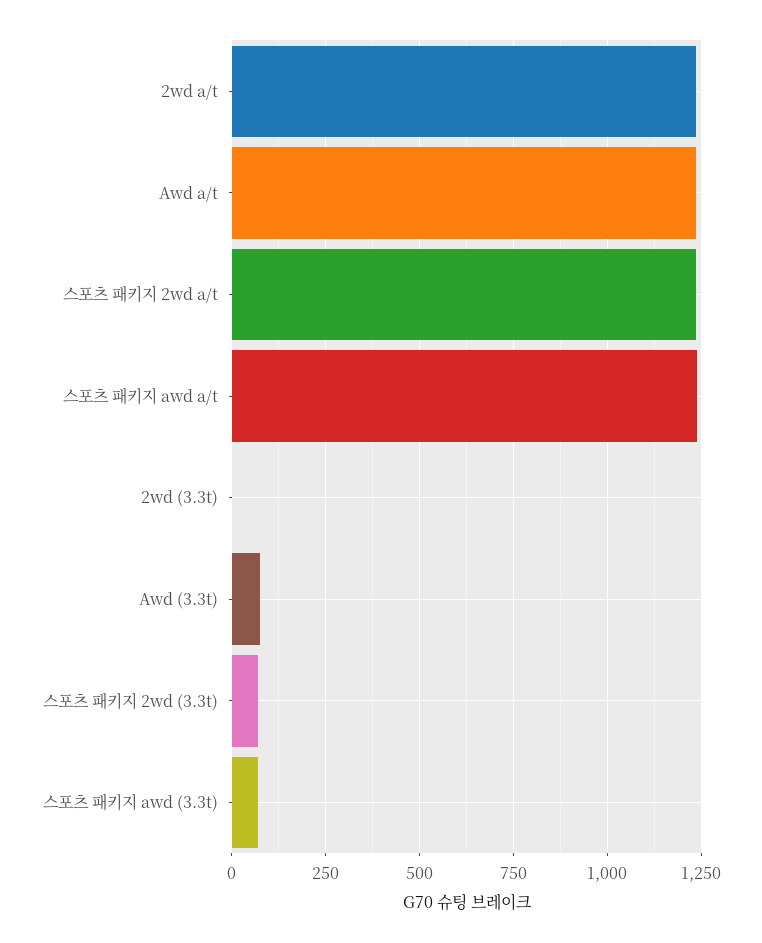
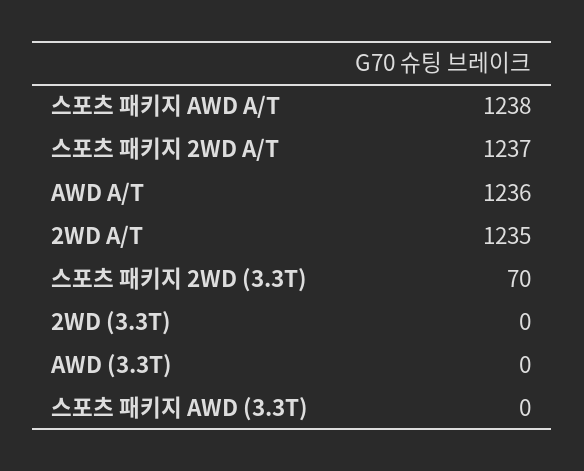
  {
    "2wd a/t": 1235,
    "Awd a/t": 1236,
    "스포츠 패키지 2wd a/t": 1237,
    "스포츠 패키지 awd a/t": 1238,
    "2wd (3.3t)": 0,
-   "Awd (3.3t)": 75,
+   "Awd (3.3t)": 0,
    "스포츠 패키지 2wd (3.3t)": 70,
-   "스포츠 패키지 awd (3.3t)": 75
+   "스포츠 패키지 awd (3.3t)": 0
  }

